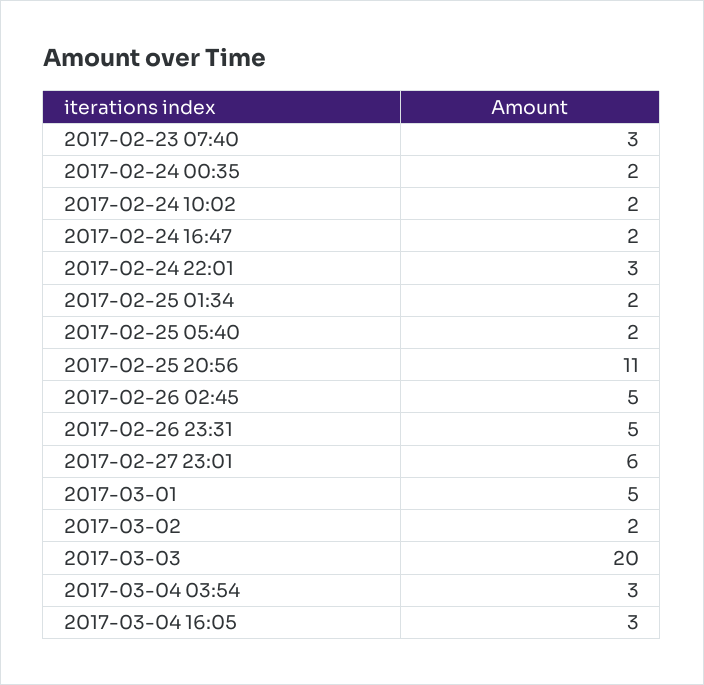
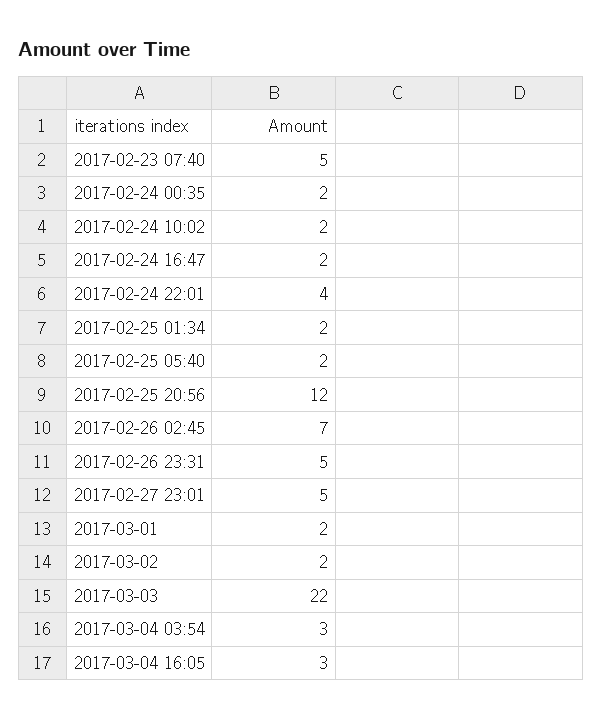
  {
-   "2017-02-23 07:40": 3,
+   "2017-02-23 07:40": 5,
    "2017-02-24 00:35": 2,
    "2017-02-24 10:02": 2,
    "2017-02-24 16:47": 2,
-   "2017-02-24 22:01": 3,
+   "2017-02-24 22:01": 4,
    "2017-02-25 01:34": 2,
    "2017-02-25 05:40": 2,
-   "2017-02-25 20:56": 11,
+   "2017-02-25 20:56": 12,
-   "2017-02-26 02:45": 5,
+   "2017-02-26 02:45": 7,
    "2017-02-26 23:31": 5,
-   "2017-02-27 23:01": 6,
+   "2017-02-27 23:01": 5,
-   "2017-03-01": 5,
+   "2017-03-01": 2,
    "2017-03-02": 2,
-   "2017-03-03": 20,
+   "2017-03-03": 22,
    "2017-03-04 03:54": 3,
    "2017-03-04 16:05": 3
  }

